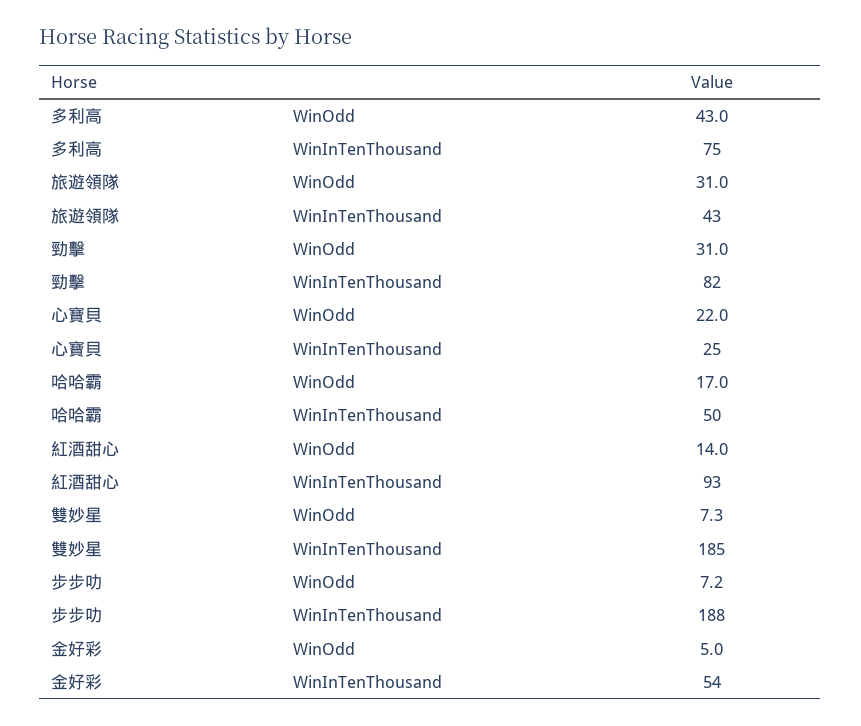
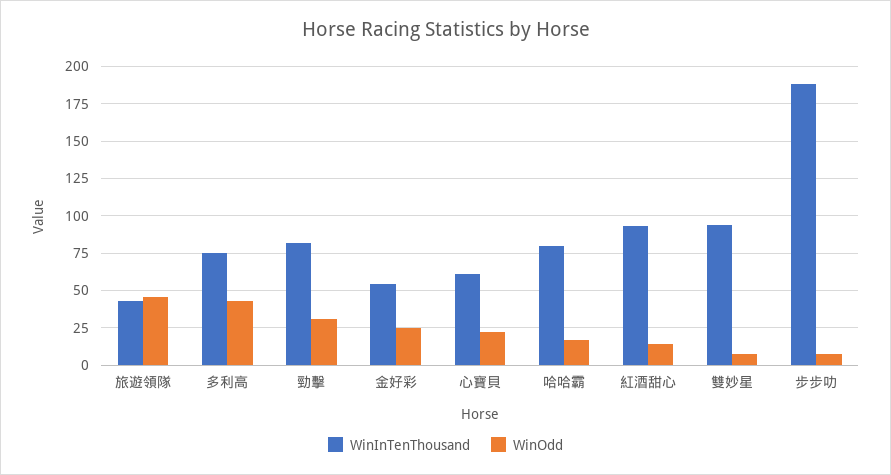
  {
    "WinOdd": {
      "多利高": 43,
-     "旅遊領隊": 31,
+     "旅遊領隊": 45,
      "勁擊": 31,
      "心寶貝": 22,
      "哈哈霸": 17,
      "紅酒甜心": 14,
      "雙妙星": 7.3,
      "步步叻": 7.2,
-     "金好彩": 5
+     "金好彩": 25
    },
    "WinInTenThousand": {
      "多利高": 75,
      "旅遊領隊": 43,
      "勁擊": 82,
-     "心寶貝": 25,
+     "心寶貝": 60,
-     "哈哈霸": 50,
+     "哈哈霸": 80,
      "紅酒甜心": 93,
-     "雙妙星": 185,
+     "雙妙星": 95,
      "步步叻": 188,
      "金好彩": 54
    }
  }

